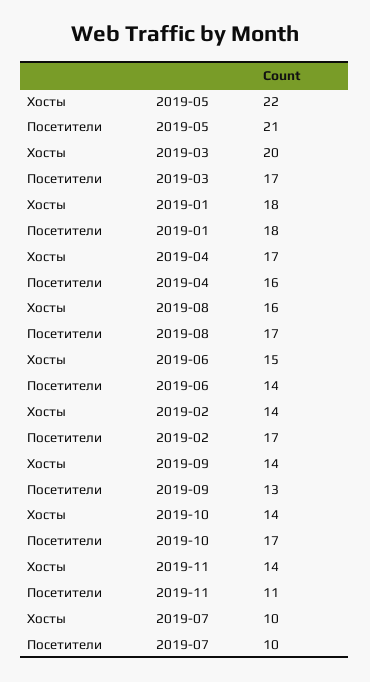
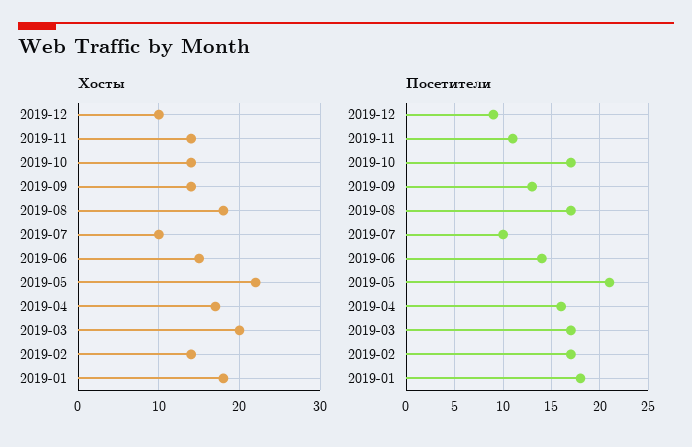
  {
    "Хосты": {
      "2019-05": 22,
      "2019-03": 20,
      "2019-01": 18,
      "2019-04": 17,
-     "2019-08": 16,
+     "2019-08": 18,
      "2019-06": 15,
      "2019-02": 14,
      "2019-09": 14,
      "2019-10": 14,
      "2019-11": 14,
-     "2019-07": 10
+     "2019-07": 10,
+     "2019-12": 10
    },
    "Посетители": {
      "2019-05": 21,
      "2019-03": 17,
      "2019-01": 18,
      "2019-04": 16,
      "2019-08": 17,
      "2019-06": 14,
      "2019-02": 17,
      "2019-09": 13,
      "2019-10": 17,
      "2019-11": 11,
-     "2019-07": 10
+     "2019-07": 10,
+     "2019-12": 9
    }
  }

